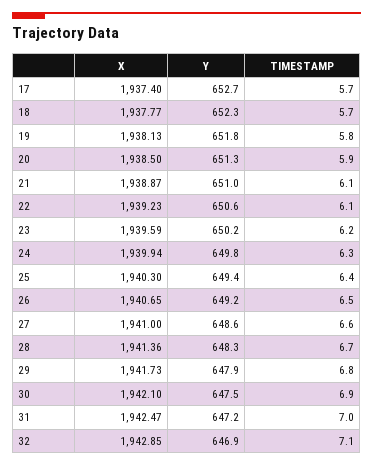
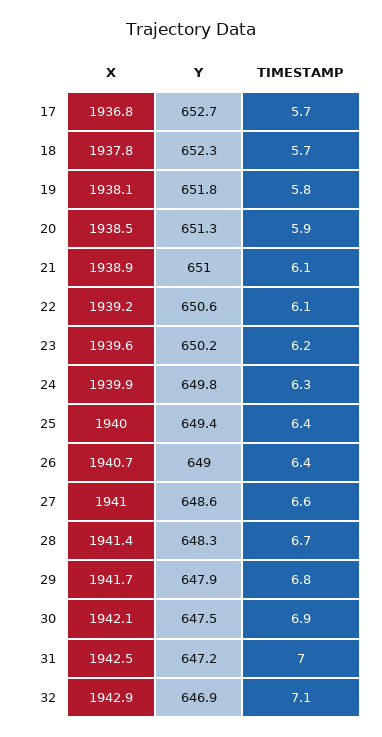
  {
    "X": {
-     "17": 1937.4,
+     "17": 1936.8,
      "18": 1937.77,
      "19": 1938.13,
      "20": 1938.5,
      "21": 1938.87,
      "22": 1939.23,
      "23": 1939.59,
      "24": 1939.94,
-     "25": 1940.3,
+     "25": 1940,
      "26": 1940.65,
      "27": 1941,
      "28": 1941.36,
      "29": 1941.73,
      "30": 1942.1,
      "31": 1942.47,
      "32": 1942.85
    },
    "Y": {
      "17": 652.7,
      "18": 652.3,
      "19": 651.8,
      "20": 651.3,
      "21": 651,
      "22": 650.6,
      "23": 650.2,
      "24": 649.8,
      "25": 649.4,
-     "26": 649.2,
+     "26": 649,
      "27": 648.6,
      "28": 648.3,
      "29": 647.9,
      "30": 647.5,
      "31": 647.2,
      "32": 646.9
    },
    "TIMESTAMP": {
      "17": 5.7,
      "18": 5.7,
      "19": 5.8,
      "20": 5.9,
      "21": 6.1,
      "22": 6.1,
      "23": 6.2,
      "24": 6.3,
      "25": 6.4,
-     "26": 6.5,
+     "26": 6.4,
      "27": 6.6,
      "28": 6.7,
      "29": 6.8,
      "30": 6.9,
      "31": 7,
      "32": 7.1
    }
  }

